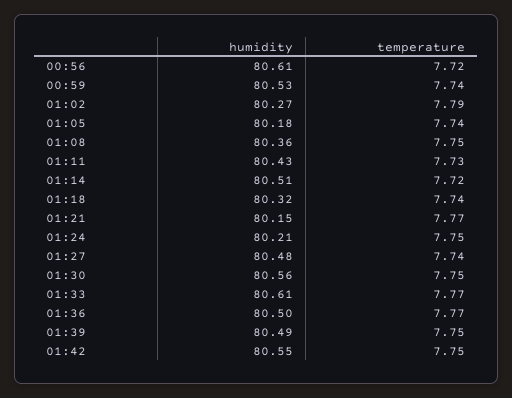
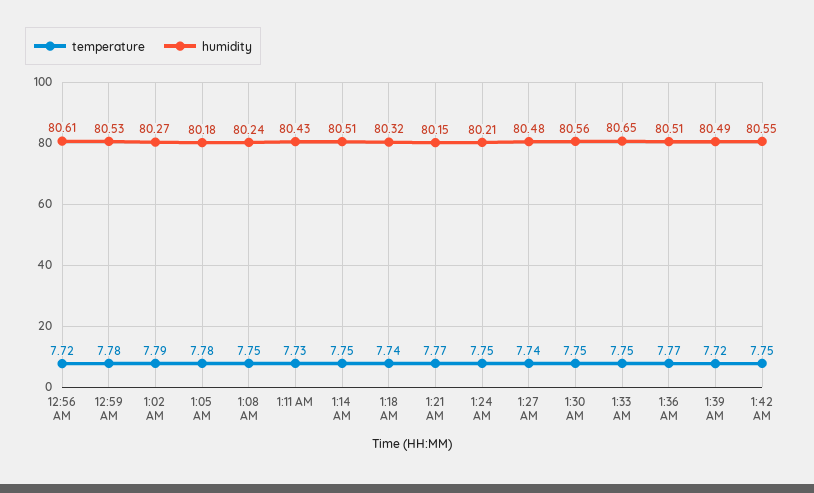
  {
    "humidity": {
      "00:56": 80.61,
      "00:59": 80.53,
      "01:02": 80.27,
      "01:05": 80.18,
-     "01:08": 80.36,
+     "01:08": 80.24,
      "01:11": 80.43,
      "01:14": 80.51,
      "01:18": 80.32,
      "01:21": 80.15,
      "01:24": 80.21,
      "01:27": 80.48,
      "01:30": 80.56,
-     "01:33": 80.61,
+     "01:33": 80.65,
-     "01:36": 80.5,
+     "01:36": 80.51,
      "01:39": 80.49,
      "01:42": 80.55
    },
    "temperature": {
      "00:56": 7.72,
-     "00:59": 7.74,
+     "00:59": 7.78,
      "01:02": 7.79,
-     "01:05": 7.74,
+     "01:05": 7.78,
      "01:08": 7.75,
      "01:11": 7.73,
-     "01:14": 7.72,
+     "01:14": 7.75,
      "01:18": 7.74,
      "01:21": 7.77,
      "01:24": 7.75,
      "01:27": 7.74,
      "01:30": 7.75,
-     "01:33": 7.77,
+     "01:33": 7.75,
      "01:36": 7.77,
-     "01:39": 7.75,
+     "01:39": 7.72,
      "01:42": 7.75
    }
  }

